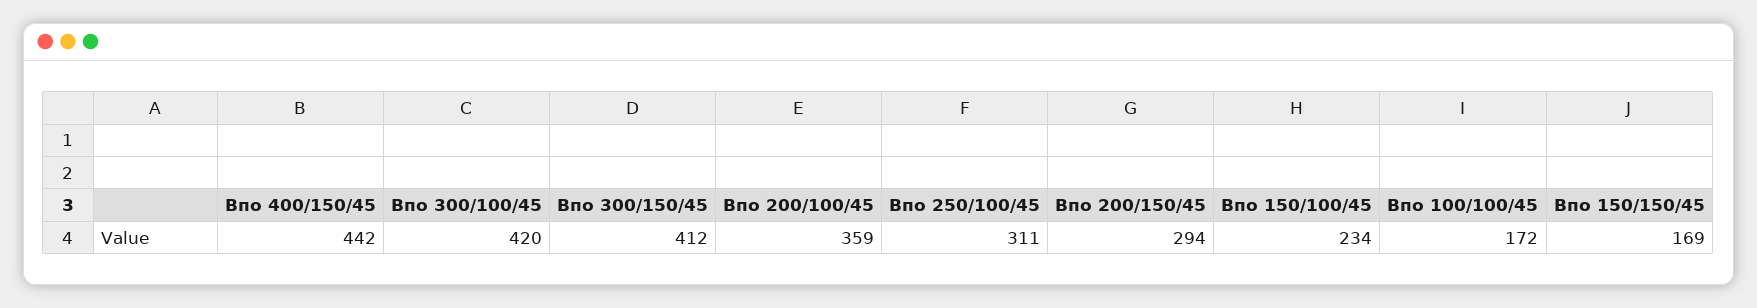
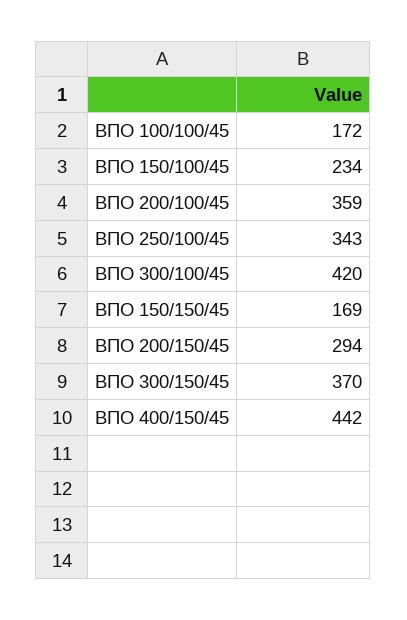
  {
    "Впо 400/150/45": 442,
    "Впо 300/100/45": 420,
-   "Впо 300/150/45": 412,
+   "Впо 300/150/45": 370,
    "Впо 200/100/45": 359,
-   "Впо 250/100/45": 311,
+   "Впо 250/100/45": 343,
    "Впо 200/150/45": 294,
    "Впо 150/100/45": 234,
    "Впо 100/100/45": 172,
    "Впо 150/150/45": 169
  }

